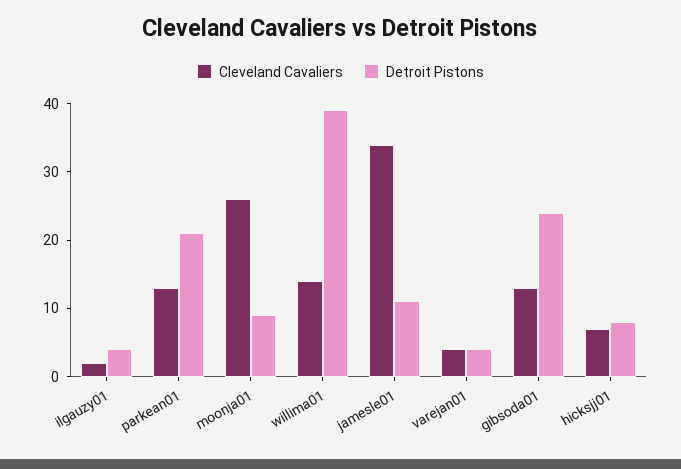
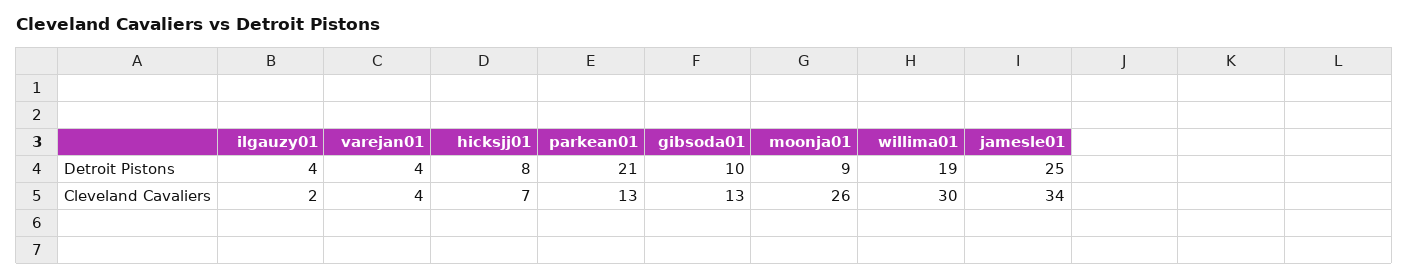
  {
    "Cleveland Cavaliers": {
      "ilgauzy01": 2,
      "parkean01": 13,
      "moonja01": 26,
-     "willima01": 15,
+     "willima01": 30,
      "jamesle01": 34,
      "varejan01": 4,
      "gibsoda01": 13,
      "hicksjj01": 7
    },
    "Detroit Pistons": {
      "ilgauzy01": 4,
      "parkean01": 21,
      "moonja01": 9,
-     "willima01": 40,
+     "willima01": 19,
-     "jamesle01": 10,
+     "jamesle01": 25,
      "varejan01": 4,
-     "gibsoda01": 25,
+     "gibsoda01": 10,
      "hicksjj01": 8
    }
  }

